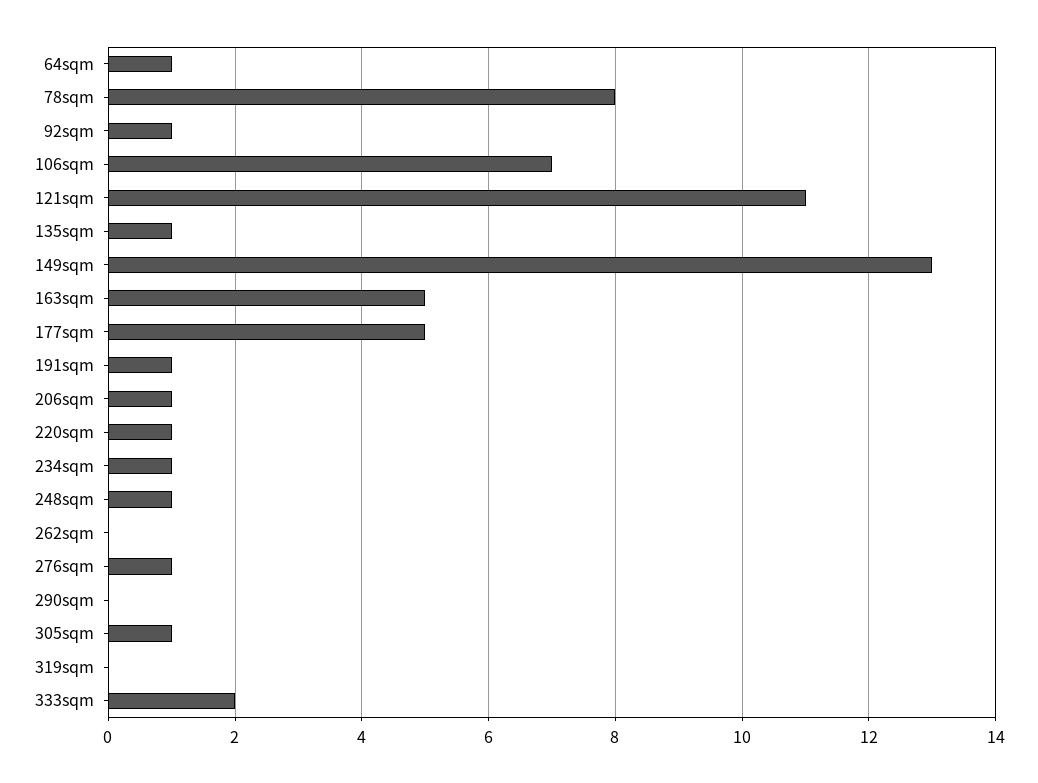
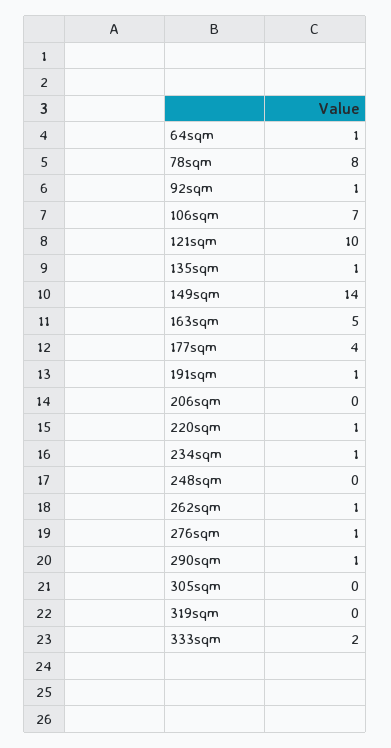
  {
    "64sqm": 1,
    "78sqm": 8,
    "92sqm": 1,
    "106sqm": 7,
-   "121sqm": 11,
+   "121sqm": 10,
    "135sqm": 1,
-   "149sqm": 13,
+   "149sqm": 14,
    "163sqm": 5,
-   "177sqm": 5,
+   "177sqm": 4,
    "191sqm": 1,
-   "206sqm": 1,
+   "206sqm": 0,
    "220sqm": 1,
    "234sqm": 1,
-   "248sqm": 1,
+   "248sqm": 0,
-   "262sqm": 0,
+   "262sqm": 1,
    "276sqm": 1,
-   "290sqm": 0,
+   "290sqm": 1,
-   "305sqm": 1,
+   "305sqm": 0,
    "319sqm": 0,
    "333sqm": 2
  }

